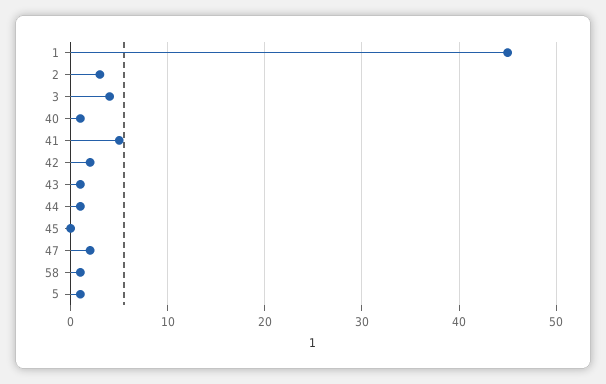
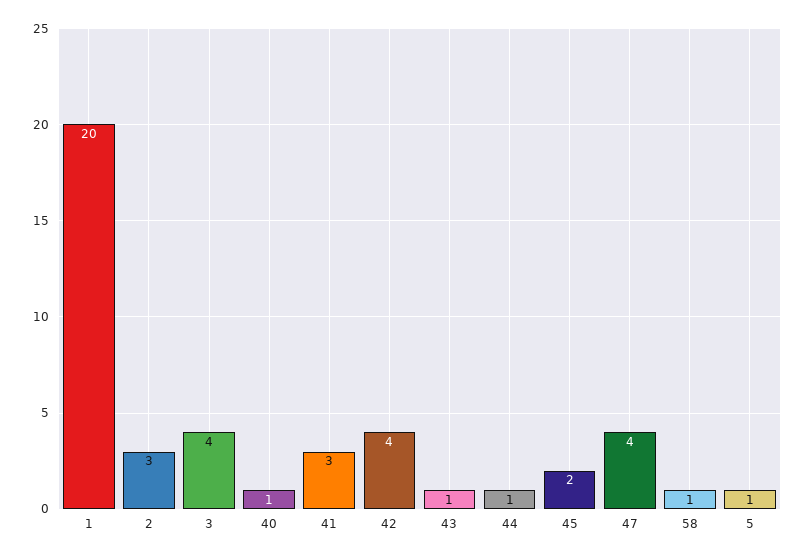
  {
-   "1": 45,
+   "1": 20,
    "2": 3,
    "3": 4,
    "40": 1,
-   "41": 5,
+   "41": 3,
-   "42": 2,
+   "42": 4,
    "43": 1,
    "44": 1,
-   "45": 0,
+   "45": 2,
-   "47": 2,
+   "47": 4,
    "58": 1,
    "5": 1
  }

